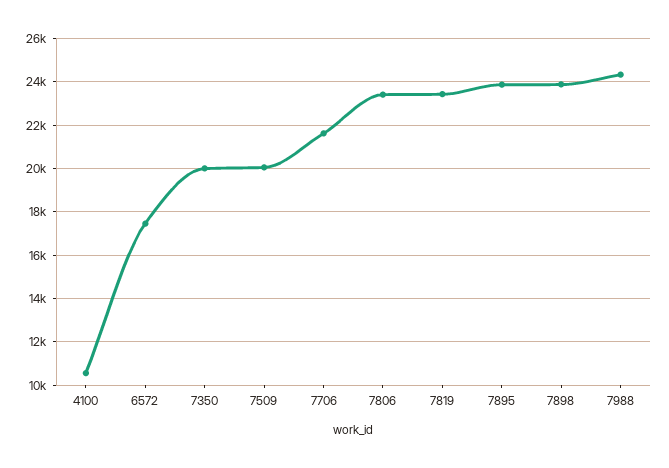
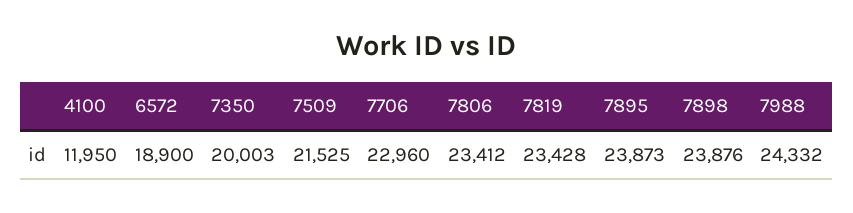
  {
-   "4100": 10500,
+   "4100": 11950,
-   "6572": 17500,
+   "6572": 18900,
    "7350": 20003,
-   "7509": 20000,
+   "7509": 21525,
-   "7706": 21500,
+   "7706": 22960,
    "7806": 23412,
    "7819": 23428,
    "7895": 23873,
    "7898": 23876,
    "7988": 24332
  }

